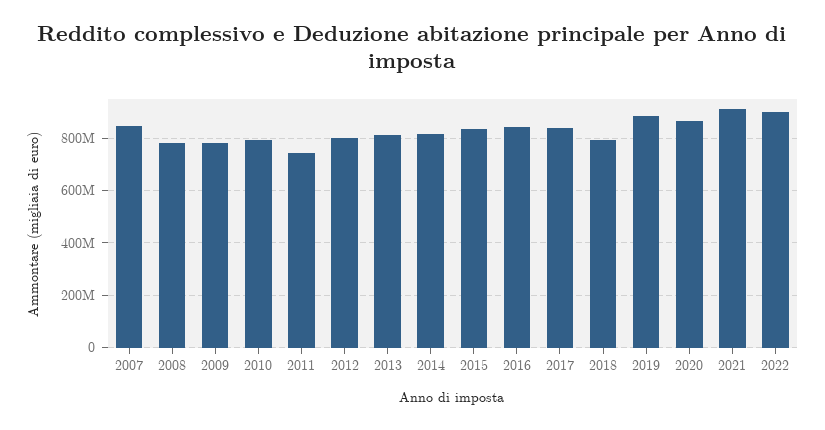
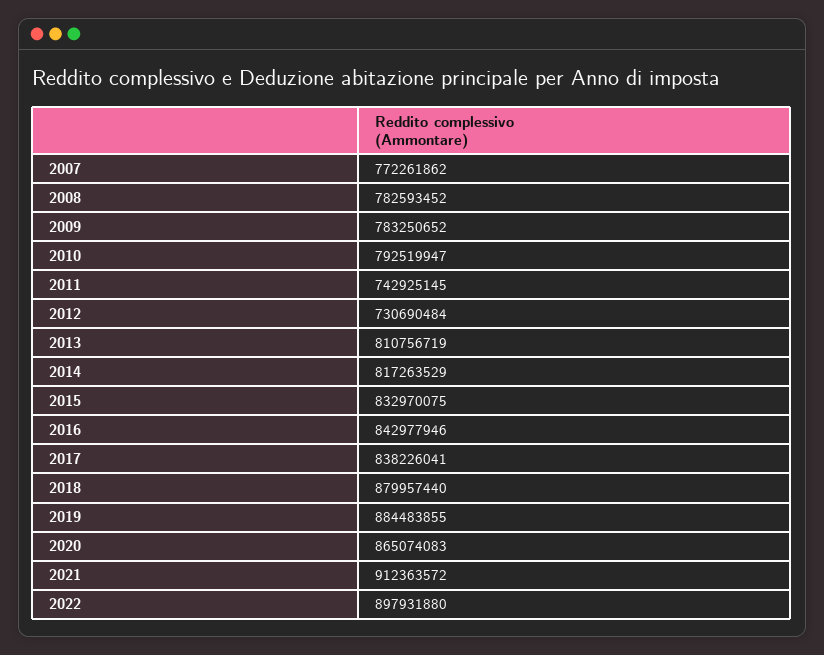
  {
-   "2007": 850000000,
+   "2007": 772261862,
    "2008": 782593452,
    "2009": 783250652,
    "2010": 792519947,
    "2011": 742925145,
-   "2012": 800000000,
+   "2012": 730690484,
    "2013": 810756719,
    "2014": 817263529,
    "2015": 832970075,
    "2016": 842977946,
    "2017": 838226041,
-   "2018": 800000000,
+   "2018": 879957440,
    "2019": 884483855,
    "2020": 865074083,
    "2021": 912363572,
    "2022": 897931880
  }

